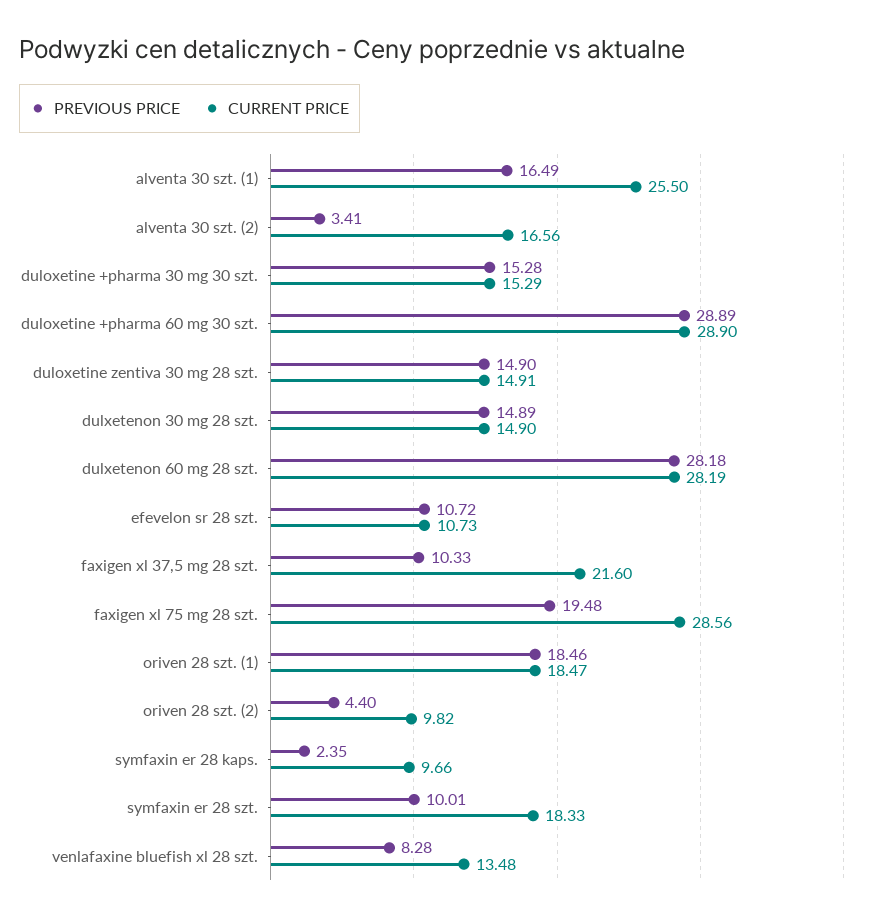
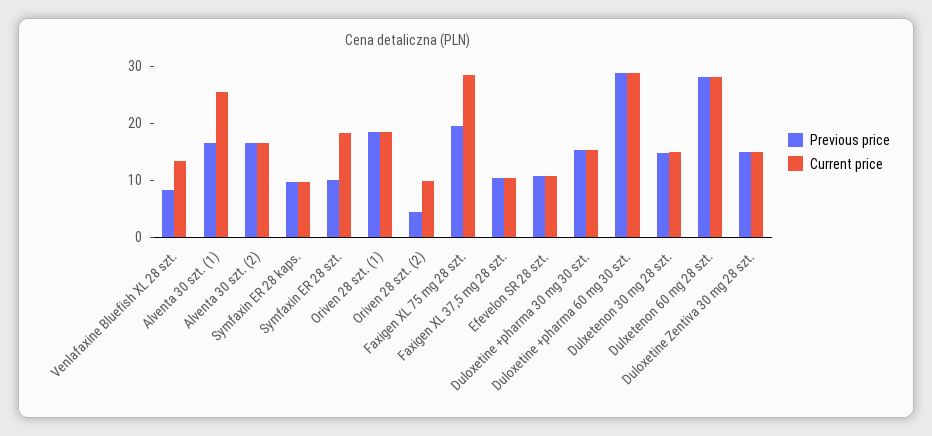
  {
    "PREVIOUS PRICE": {
      "alventa 30 szt. (1)": 16.49,
-     "alventa 30 szt. (2)": 3.41,
+     "alventa 30 szt. (2)": 16,
      "duloxetine +pharma 30 mg 30 szt.": 15.28,
      "duloxetine +pharma 60 mg 30 szt.": 28.89,
      "duloxetine zentiva 30 mg 28 szt.": 14.9,
      "dulxetenon 30 mg 28 szt.": 14.89,
      "dulxetenon 60 mg 28 szt.": 28.18,
      "efevelon sr 28 szt.": 10.72,
      "faxigen xl 37,5 mg 28 szt.": 10.33,
      "faxigen xl 75 mg 28 szt.": 19.48,
      "oriven 28 szt. (1)": 18.46,
      "oriven 28 szt. (2)": 4.4,
-     "symfaxin er 28 kaps.": 2.35,
+     "symfaxin er 28 kaps.": 10,
      "symfaxin er 28 szt.": 10.01,
      "venlafaxine bluefish xl 28 szt.": 8.28
    },
    "CURRENT PRICE": {
      "alventa 30 szt. (1)": 25.5,
      "alventa 30 szt. (2)": 16.56,
      "duloxetine +pharma 30 mg 30 szt.": 15.29,
      "duloxetine +pharma 60 mg 30 szt.": 28.9,
      "duloxetine zentiva 30 mg 28 szt.": 14.91,
      "dulxetenon 30 mg 28 szt.": 14.9,
      "dulxetenon 60 mg 28 szt.": 28.19,
      "efevelon sr 28 szt.": 10.73,
-     "faxigen xl 37,5 mg 28 szt.": 21.6,
+     "faxigen xl 37,5 mg 28 szt.": 10,
      "faxigen xl 75 mg 28 szt.": 28.56,
      "oriven 28 szt. (1)": 18.47,
      "oriven 28 szt. (2)": 9.82,
      "symfaxin er 28 kaps.": 9.66,
      "symfaxin er 28 szt.": 18.33,
      "venlafaxine bluefish xl 28 szt.": 13.48
    }
  }

